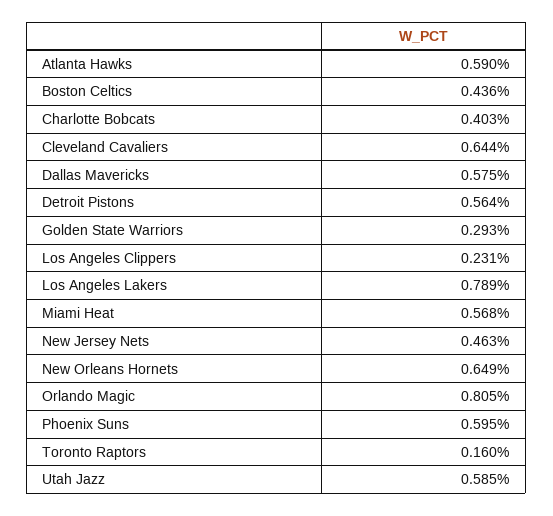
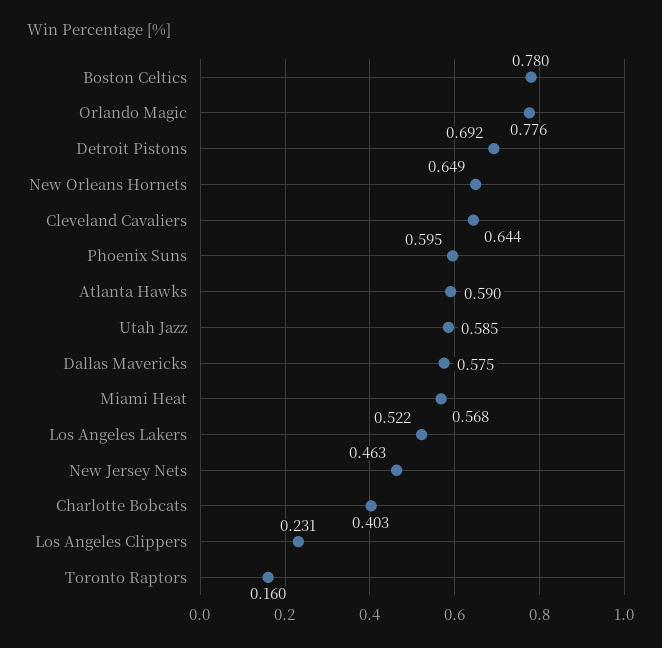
  {
    "Atlanta Hawks": 0.59,
-   "Boston Celtics": 0.436,
+   "Boston Celtics": 0.78,
    "Charlotte Bobcats": 0.403,
    "Cleveland Cavaliers": 0.644,
    "Dallas Mavericks": 0.575,
-   "Detroit Pistons": 0.564,
+   "Detroit Pistons": 0.692,
-   "Golden State Warriors": 0.293,
    "Los Angeles Clippers": 0.231,
-   "Los Angeles Lakers": 0.789,
+   "Los Angeles Lakers": 0.522,
    "Miami Heat": 0.568,
    "New Jersey Nets": 0.463,
    "New Orleans Hornets": 0.649,
-   "Orlando Magic": 0.805,
+   "Orlando Magic": 0.776,
    "Phoenix Suns": 0.595,
    "Toronto Raptors": 0.16,
    "Utah Jazz": 0.585
  }

